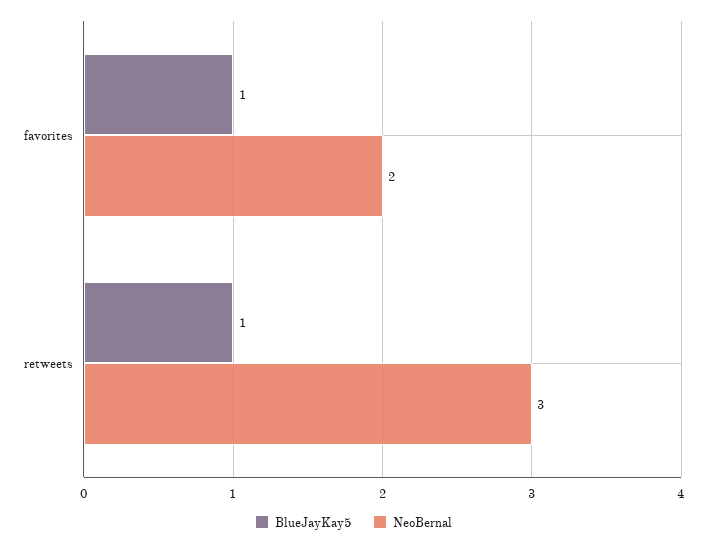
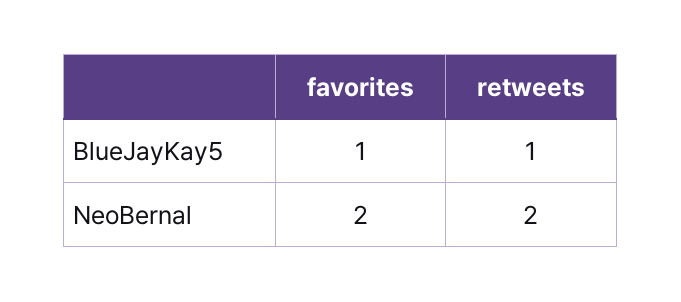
  {
    "BlueJayKay5": {
      "favorites": 1,
      "retweets": 1
    },
    "NeoBernal": {
      "favorites": 2,
-     "retweets": 3
+     "retweets": 2
    }
  }

